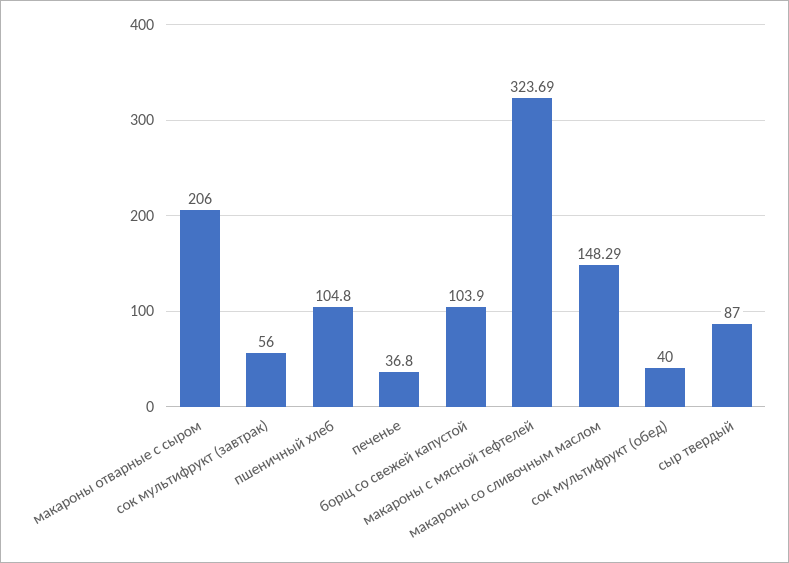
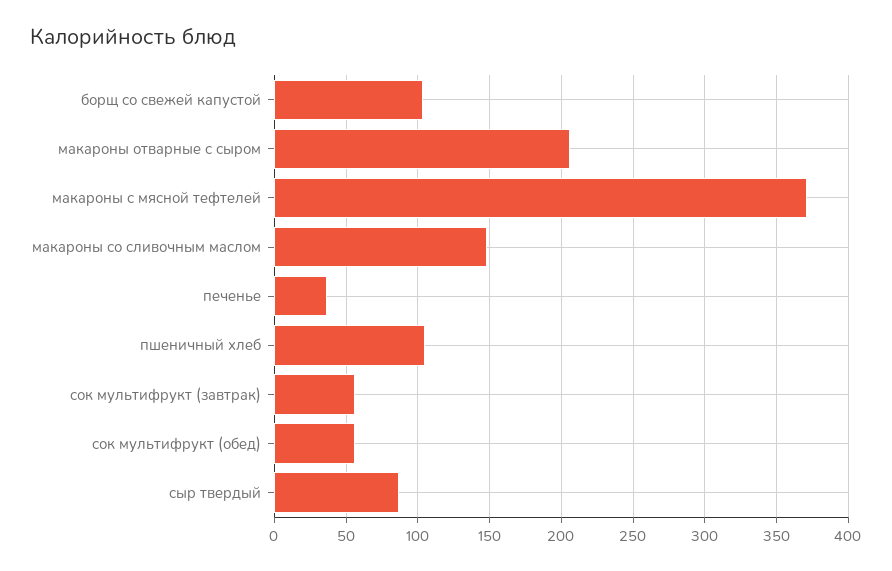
  {
    "макароны отварные с сыром": 206,
    "сок мультифрукт (завтрак)": 56,
    "пшеничный хлеб": 104.8,
    "печенье": 36.8,
    "борщ со свежей капустой": 103.9,
-   "макароны с мясной тефтелей": 323.69,
+   "макароны с мясной тефтелей": 370,
    "макароны со сливочным маслом": 148.29,
-   "сок мультифрукт (обед)": 40,
+   "сок мультифрукт (обед)": 55,
    "сыр твердый": 87
  }

